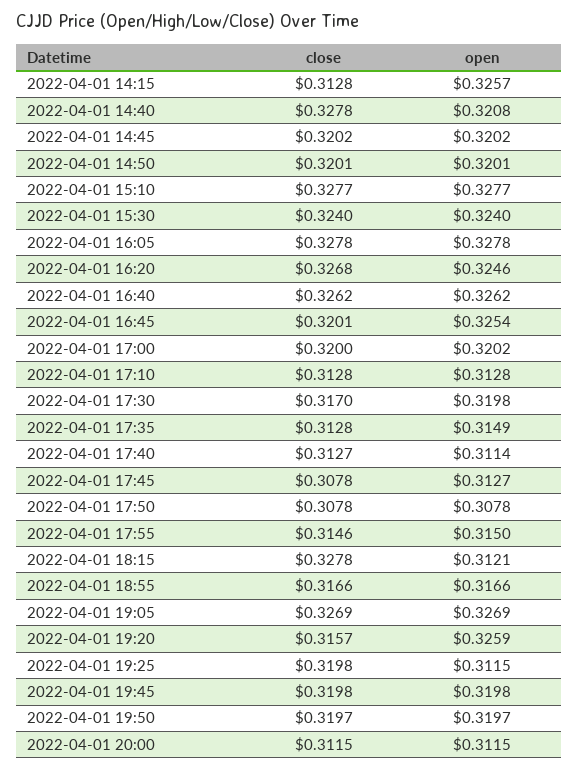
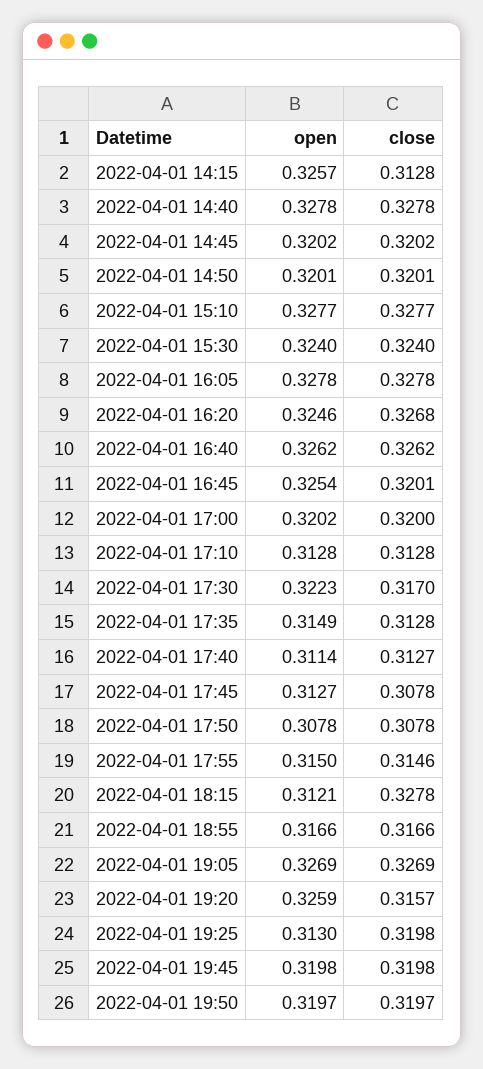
  {
    "close": {
      "2022-04-01 14:15": 0.3128,
      "2022-04-01 14:40": 0.3278,
      "2022-04-01 14:45": 0.3202,
      "2022-04-01 14:50": 0.3201,
      "2022-04-01 15:10": 0.3277,
      "2022-04-01 15:30": 0.324,
      "2022-04-01 16:05": 0.3278,
      "2022-04-01 16:20": 0.3268,
      "2022-04-01 16:40": 0.3262,
      "2022-04-01 16:45": 0.3201,
      "2022-04-01 17:00": 0.32,
      "2022-04-01 17:10": 0.3128,
      "2022-04-01 17:30": 0.317,
      "2022-04-01 17:35": 0.3128,
      "2022-04-01 17:40": 0.3127,
      "2022-04-01 17:45": 0.3078,
      "2022-04-01 17:50": 0.3078,
      "2022-04-01 17:55": 0.3146,
      "2022-04-01 18:15": 0.3278,
      "2022-04-01 18:55": 0.3166,
      "2022-04-01 19:05": 0.3269,
      "2022-04-01 19:20": 0.3157,
      "2022-04-01 19:25": 0.3198,
      "2022-04-01 19:45": 0.3198,
-     "2022-04-01 19:50": 0.3197,
+     "2022-04-01 19:50": 0.3197
-     "2022-04-01 20:00": 0.3115
    },
    "open": {
      "2022-04-01 14:15": 0.3257,
-     "2022-04-01 14:40": 0.3208,
+     "2022-04-01 14:40": 0.3278,
      "2022-04-01 14:45": 0.3202,
      "2022-04-01 14:50": 0.3201,
      "2022-04-01 15:10": 0.3277,
      "2022-04-01 15:30": 0.324,
      "2022-04-01 16:05": 0.3278,
      "2022-04-01 16:20": 0.3246,
      "2022-04-01 16:40": 0.3262,
      "2022-04-01 16:45": 0.3254,
      "2022-04-01 17:00": 0.3202,
      "2022-04-01 17:10": 0.3128,
-     "2022-04-01 17:30": 0.3198,
+     "2022-04-01 17:30": 0.3223,
      "2022-04-01 17:35": 0.3149,
      "2022-04-01 17:40": 0.3114,
      "2022-04-01 17:45": 0.3127,
      "2022-04-01 17:50": 0.3078,
      "2022-04-01 17:55": 0.315,
      "2022-04-01 18:15": 0.3121,
      "2022-04-01 18:55": 0.3166,
      "2022-04-01 19:05": 0.3269,
      "2022-04-01 19:20": 0.3259,
-     "2022-04-01 19:25": 0.3115,
+     "2022-04-01 19:25": 0.313,
      "2022-04-01 19:45": 0.3198,
-     "2022-04-01 19:50": 0.3197,
+     "2022-04-01 19:50": 0.3197
-     "2022-04-01 20:00": 0.3115
    }
  }

